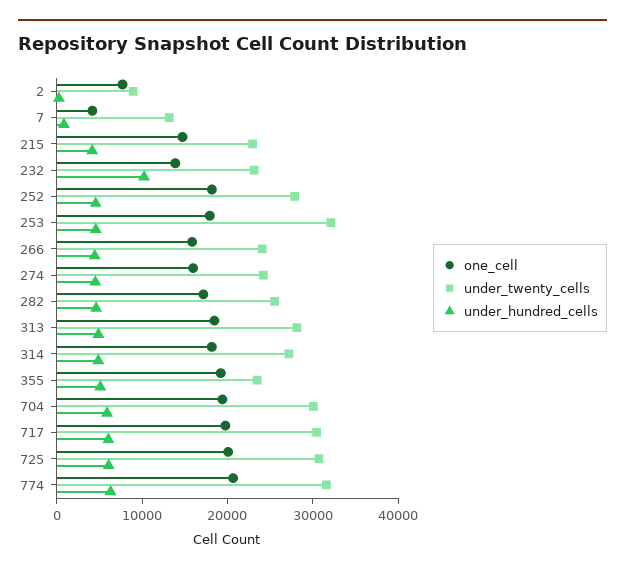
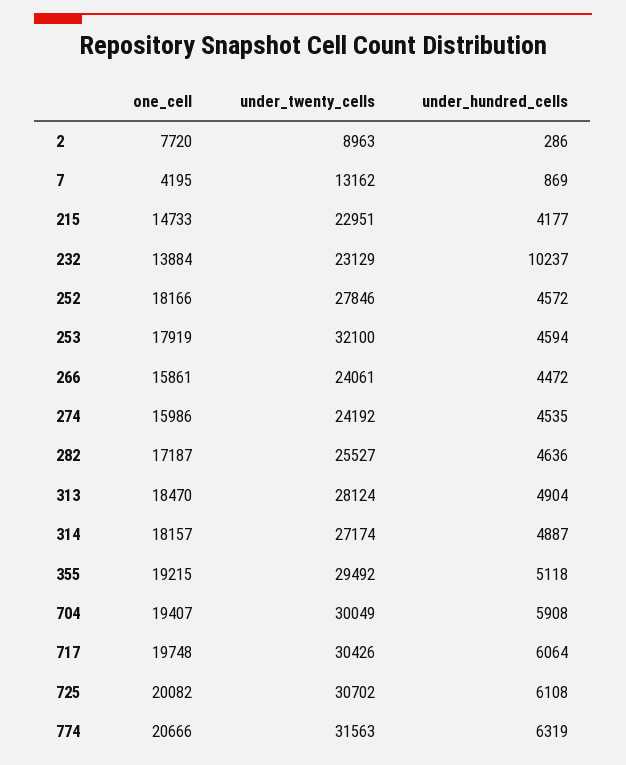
  {
    "one_cell": {
      "2": 7720,
      "7": 4195,
      "215": 14733,
      "232": 13884,
      "252": 18166,
      "253": 17919,
      "266": 15861,
      "274": 15986,
      "282": 17187,
      "313": 18470,
      "314": 18157,
      "355": 19215,
      "704": 19407,
      "717": 19748,
      "725": 20082,
      "774": 20666
    },
    "under_twenty_cells": {
      "2": 8963,
      "7": 13162,
      "215": 22951,
      "232": 23129,
      "252": 27846,
      "253": 32100,
      "266": 24061,
      "274": 24192,
      "282": 25527,
      "313": 28124,
      "314": 27174,
-     "355": 24000,
+     "355": 29492,
      "704": 30049,
      "717": 30426,
      "725": 30702,
      "774": 31563
    },
    "under_hundred_cells": {
      "2": 286,
      "7": 869,
      "215": 4177,
      "232": 10237,
      "252": 4572,
      "253": 4594,
      "266": 4472,
      "274": 4535,
      "282": 4636,
      "313": 4904,
      "314": 4887,
      "355": 5118,
      "704": 5908,
      "717": 6064,
      "725": 6108,
      "774": 6319
    }
  }

